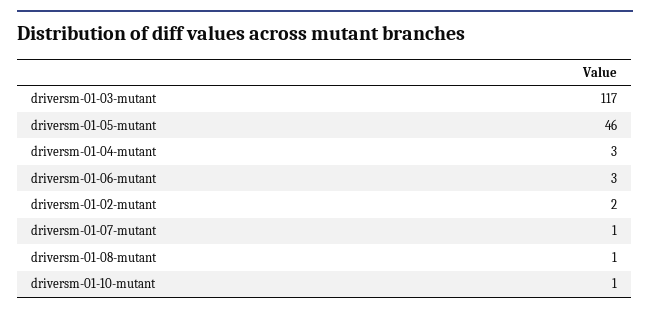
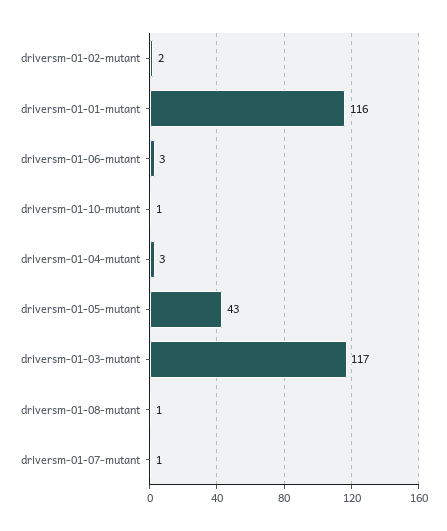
  {
    "driversm-01-03-mutant": 117,
-   "driversm-01-05-mutant": 46,
+   "driversm-01-05-mutant": 43,
    "driversm-01-04-mutant": 3,
    "driversm-01-06-mutant": 3,
    "driversm-01-02-mutant": 2,
    "driversm-01-07-mutant": 1,
    "driversm-01-08-mutant": 1,
-   "driversm-01-10-mutant": 1
+   "driversm-01-10-mutant": 1,
+   "driversm-01-01-mutant": 116
  }

